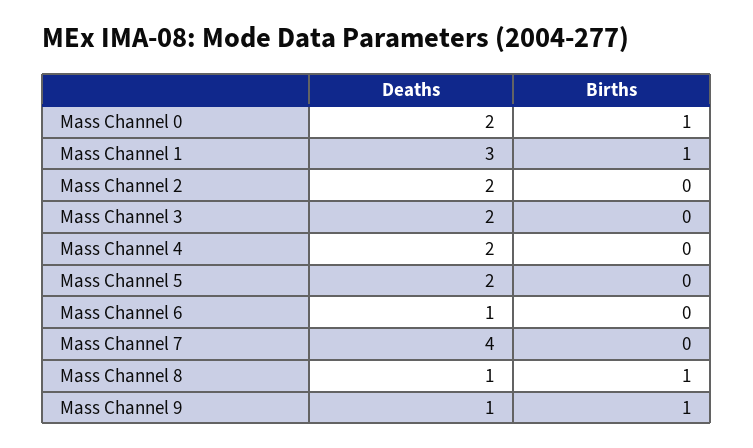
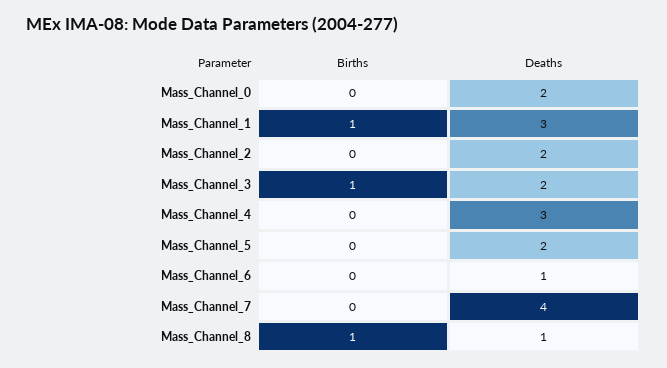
  {
    "Deaths": {
      "Mass Channel 0": 2,
      "Mass Channel 1": 3,
      "Mass Channel 2": 2,
      "Mass Channel 3": 2,
-     "Mass Channel 4": 2,
+     "Mass Channel 4": 3,
      "Mass Channel 5": 2,
      "Mass Channel 6": 1,
      "Mass Channel 7": 4,
-     "Mass Channel 8": 1,
+     "Mass Channel 8": 1
-     "Mass Channel 9": 1
    },
    "Births": {
-     "Mass Channel 0": 1,
+     "Mass Channel 0": 0,
      "Mass Channel 1": 1,
      "Mass Channel 2": 0,
-     "Mass Channel 3": 0,
+     "Mass Channel 3": 1,
      "Mass Channel 4": 0,
      "Mass Channel 5": 0,
      "Mass Channel 6": 0,
      "Mass Channel 7": 0,
-     "Mass Channel 8": 1,
+     "Mass Channel 8": 1
-     "Mass Channel 9": 1
    }
  }

